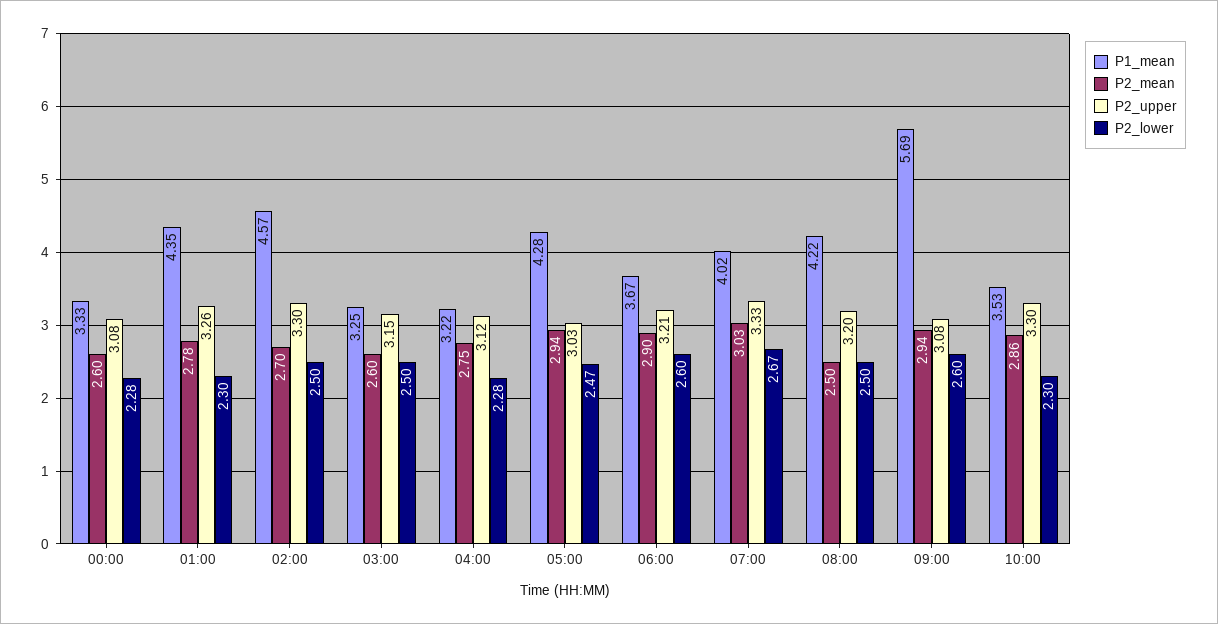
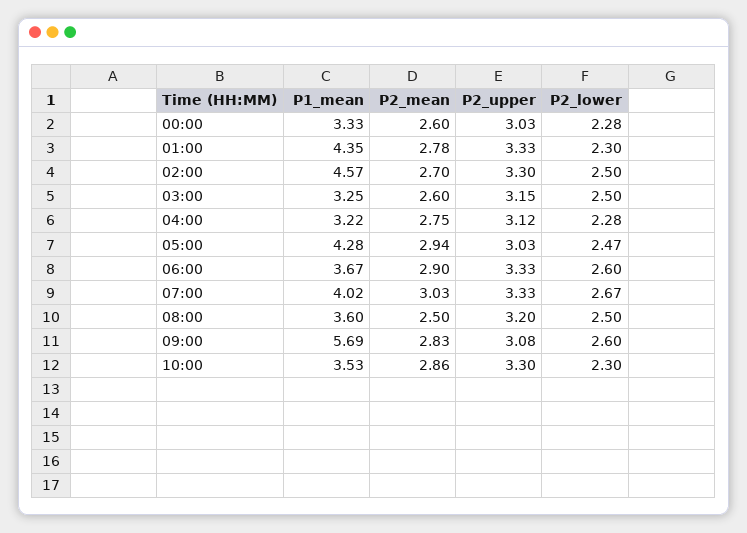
  {
    "P1_mean": {
      "00:00": 3.33,
      "01:00": 4.35,
      "02:00": 4.57,
      "03:00": 3.25,
      "04:00": 3.22,
      "05:00": 4.28,
      "06:00": 3.67,
      "07:00": 4.02,
-     "08:00": 4.22,
+     "08:00": 3.6,
      "09:00": 5.69,
      "10:00": 3.53
    },
    "P2_mean": {
      "00:00": 2.6,
      "01:00": 2.78,
      "02:00": 2.7,
      "03:00": 2.6,
      "04:00": 2.75,
      "05:00": 2.94,
      "06:00": 2.9,
      "07:00": 3.03,
      "08:00": 2.5,
-     "09:00": 2.94,
+     "09:00": 2.83,
      "10:00": 2.86
    },
    "P2_upper": {
-     "00:00": 3.08,
+     "00:00": 3.03,
-     "01:00": 3.26,
+     "01:00": 3.33,
      "02:00": 3.3,
      "03:00": 3.15,
      "04:00": 3.12,
      "05:00": 3.03,
-     "06:00": 3.21,
+     "06:00": 3.33,
      "07:00": 3.33,
      "08:00": 3.2,
      "09:00": 3.08,
      "10:00": 3.3
    },
    "P2_lower": {
      "00:00": 2.28,
      "01:00": 2.3,
      "02:00": 2.5,
      "03:00": 2.5,
      "04:00": 2.28,
      "05:00": 2.47,
      "06:00": 2.6,
      "07:00": 2.67,
      "08:00": 2.5,
      "09:00": 2.6,
      "10:00": 2.3
    }
  }

